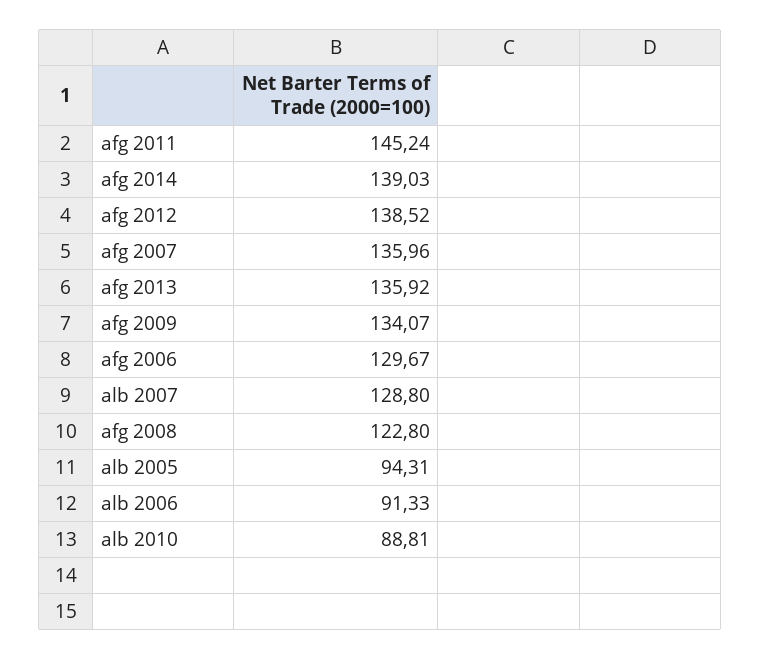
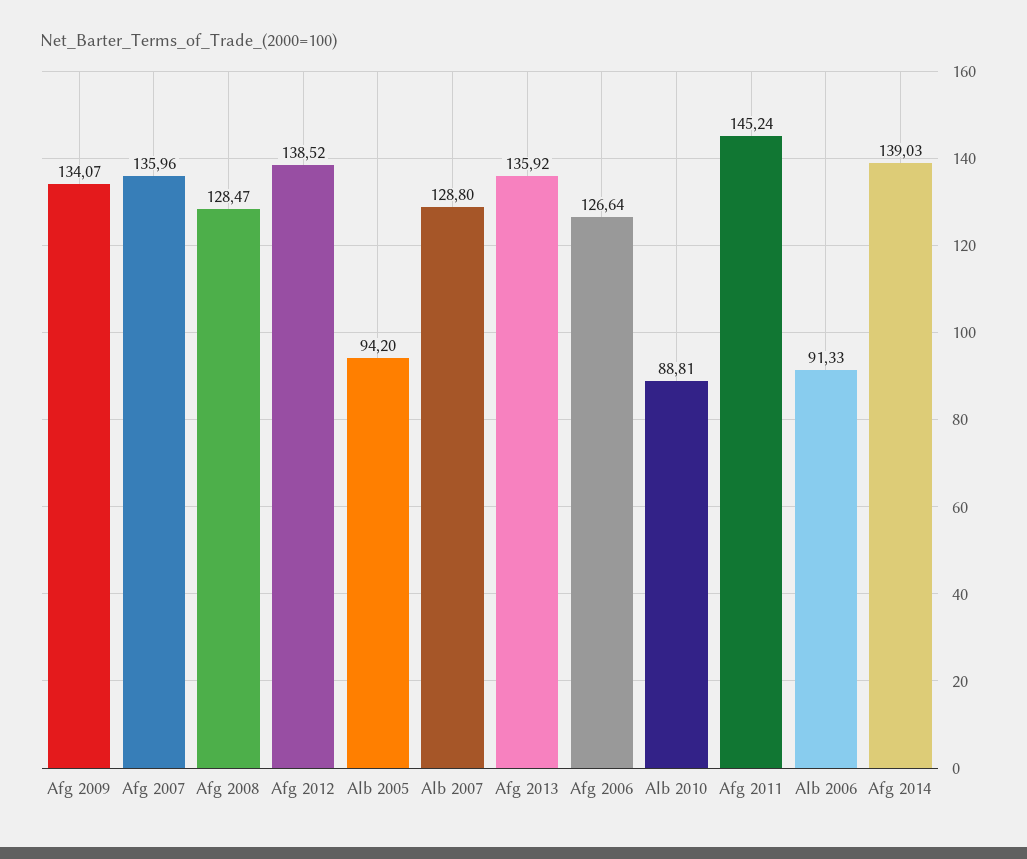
  {
    "afg 2011": 145.24,
    "afg 2014": 139.03,
    "afg 2012": 138.52,
    "afg 2007": 135.96,
    "afg 2013": 135.92,
    "afg 2009": 134.07,
-   "afg 2006": 129.67,
+   "afg 2006": 126.64,
    "alb 2007": 128.8,
-   "afg 2008": 122.8,
+   "afg 2008": 128.47,
-   "alb 2005": 94.31,
+   "alb 2005": 94.2,
    "alb 2006": 91.33,
    "alb 2010": 88.81
  }

